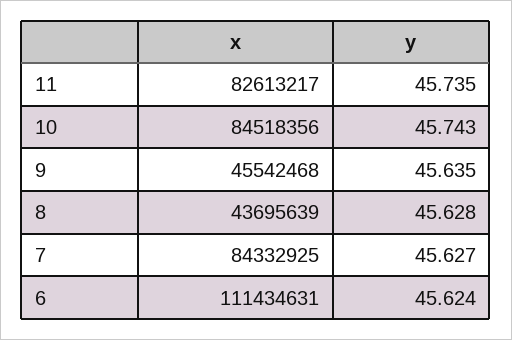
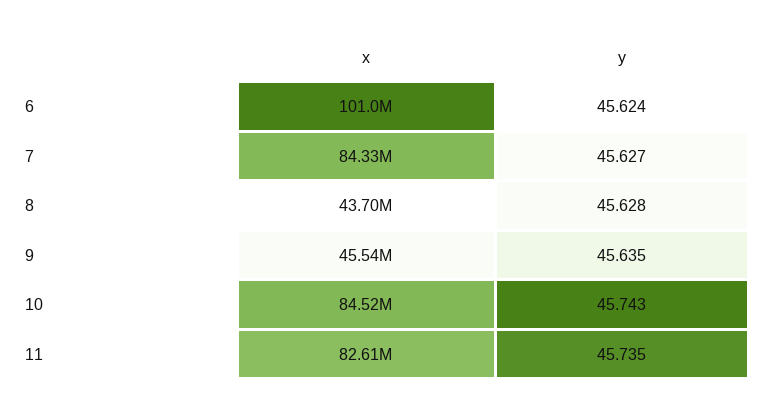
  {
    "x": {
      "11": 82613217,
      "10": 84518356,
      "9": 45542468,
      "8": 43695639,
      "7": 84332925,
-     "6": 111434631
+     "6": 101000000
    },
    "y": {
      "11": 45.735,
      "10": 45.743,
      "9": 45.635,
      "8": 45.628,
      "7": 45.627,
      "6": 45.624
    }
  }

